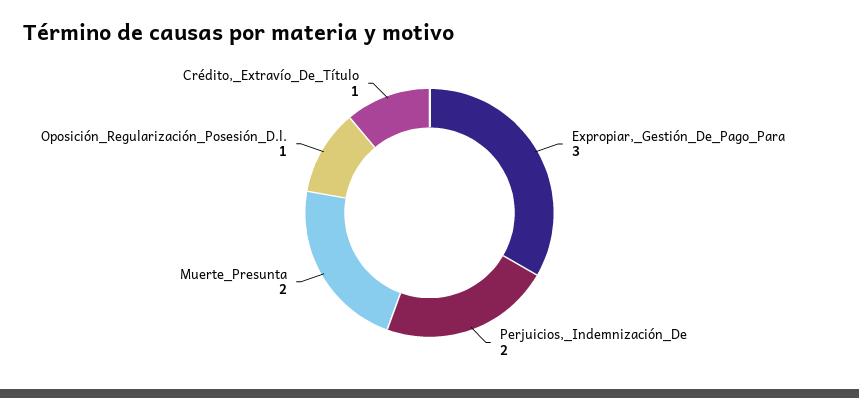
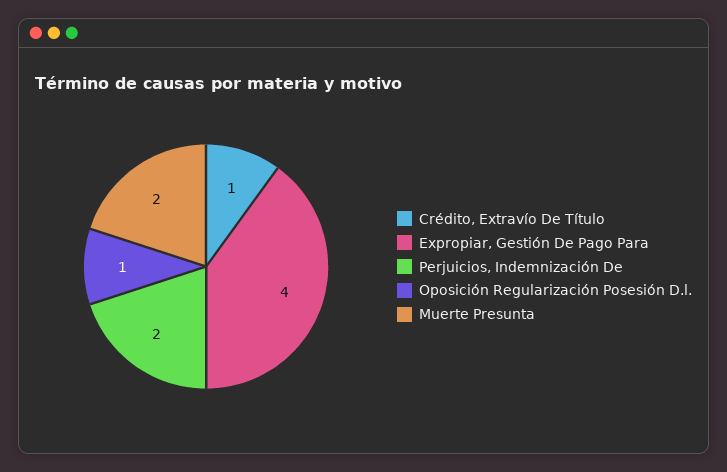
  {
-   "Expropiar,_Gestión_De_Pago_Para": 3,
+   "Expropiar,_Gestión_De_Pago_Para": 4,
    "Perjuicios,_Indemnización_De": 2,
    "Muerte_Presunta": 2,
    "Oposición_Regularización_Posesión_D.l.": 1,
    "Crédito,_Extravío_De_Título": 1
  }

